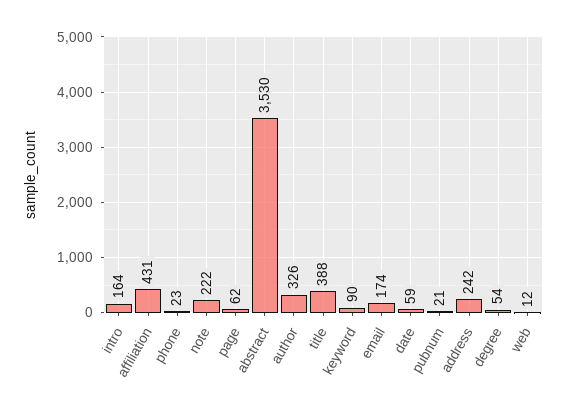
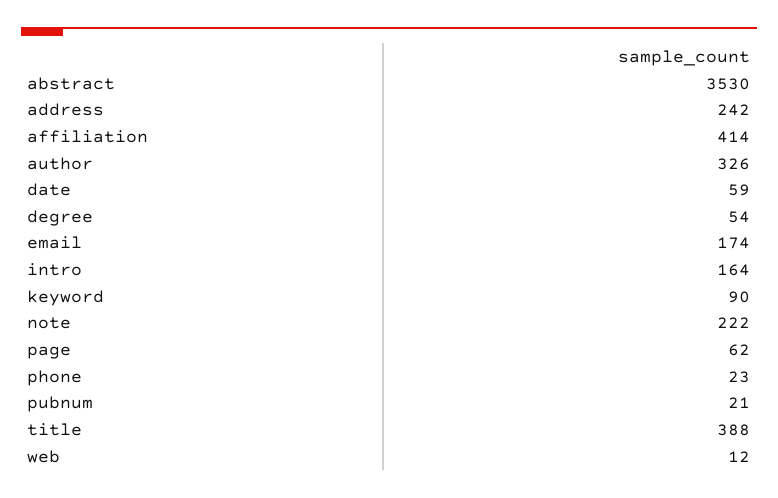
  {
    "intro": 164,
-   "affiliation": 431,
+   "affiliation": 414,
    "phone": 23,
    "note": 222,
    "page": 62,
    "abstract": 3530,
    "author": 326,
    "title": 388,
    "keyword": 90,
    "email": 174,
    "date": 59,
    "pubnum": 21,
    "address": 242,
    "degree": 54,
    "web": 12
  }

